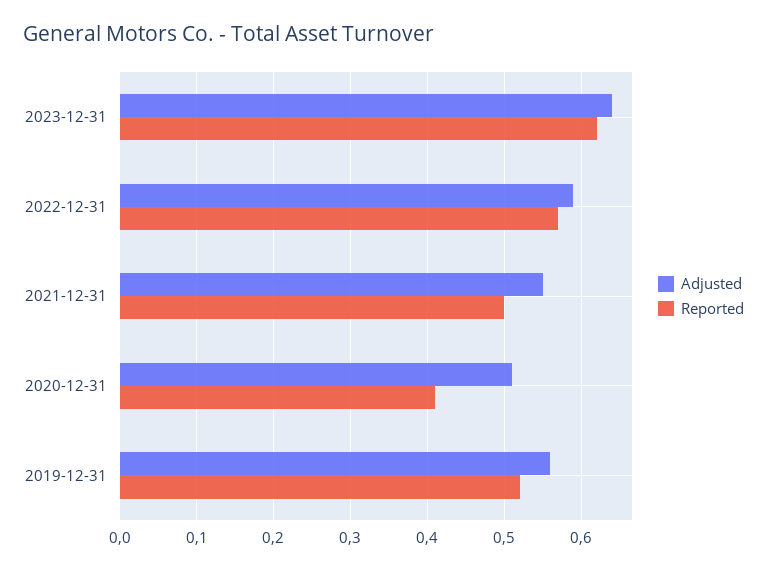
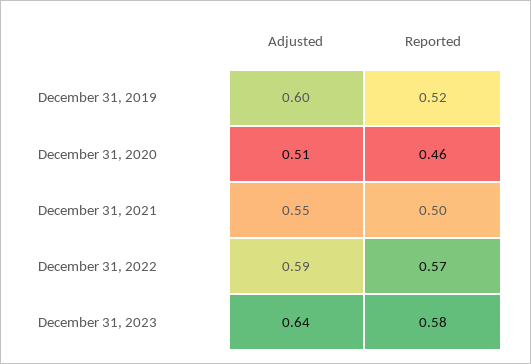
  {
    "Adjusted": {
      "2023-12-31": 0.64,
      "2022-12-31": 0.59,
      "2021-12-31": 0.55,
      "2020-12-31": 0.51,
-     "2019-12-31": 0.56
+     "2019-12-31": 0.6
    },
    "Reported": {
-     "2023-12-31": 0.62,
+     "2023-12-31": 0.58,
      "2022-12-31": 0.57,
      "2021-12-31": 0.5,
-     "2020-12-31": 0.41,
+     "2020-12-31": 0.46,
      "2019-12-31": 0.52
    }
  }

